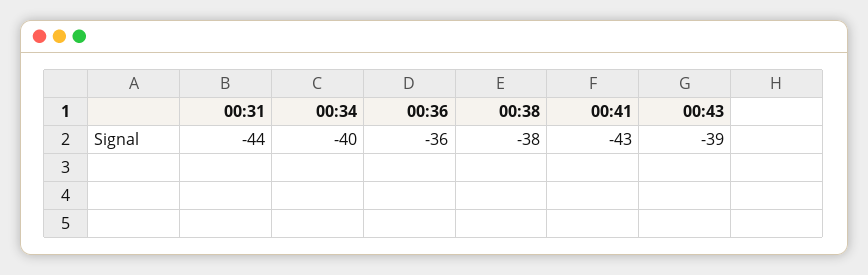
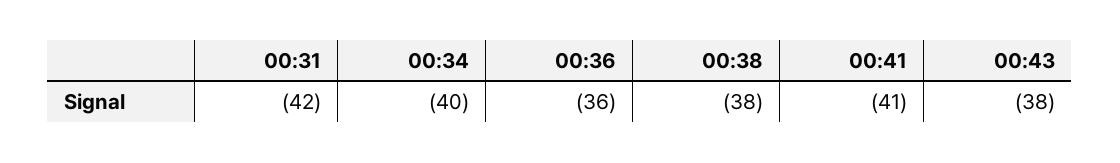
  {
-   "00:31": -44,
+   "00:31": -42,
    "00:34": -40,
    "00:36": -36,
    "00:38": -38,
-   "00:41": -43,
+   "00:41": -41,
-   "00:43": -39
+   "00:43": -38
  }

